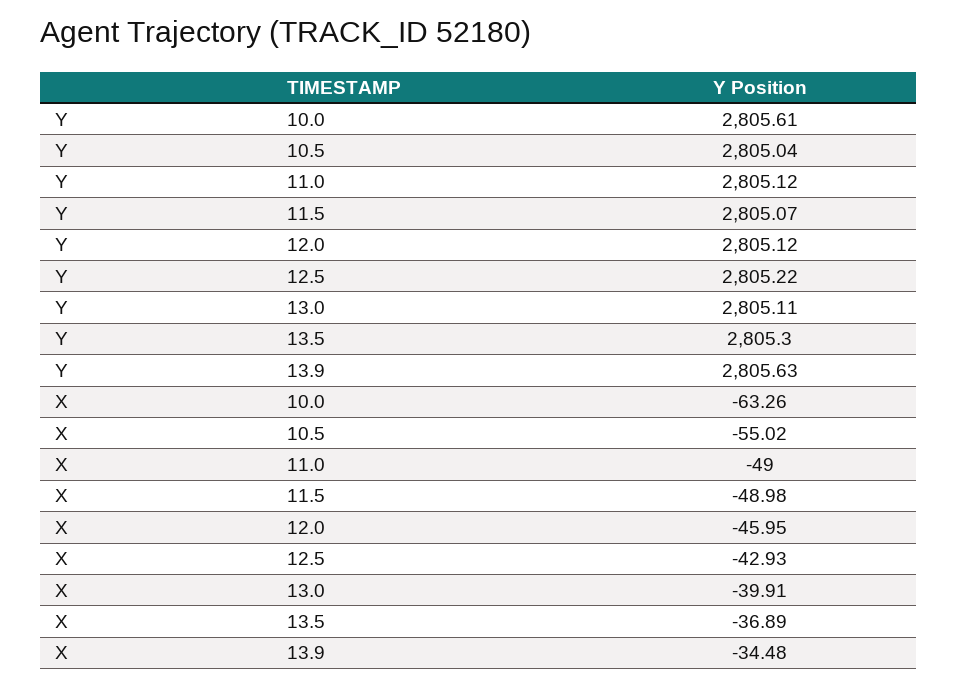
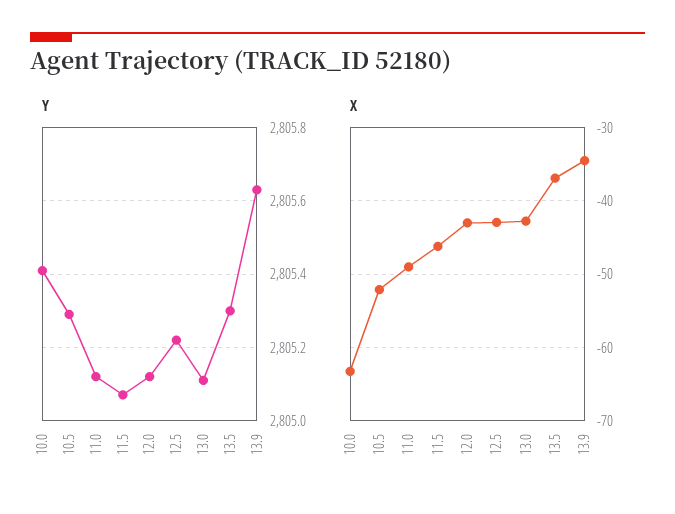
  {
    "Y": {
-     "10.0": 2805.61,
+     "10.0": 2805.4,
-     "10.5": 2805.04,
+     "10.5": 2805.3,
      "11.0": 2805.12,
      "11.5": 2805.07,
      "12.0": 2805.12,
      "12.5": 2805.22,
      "13.0": 2805.11,
      "13.5": 2805.3,
      "13.9": 2805.63
    },
    "X": {
      "10.0": -63.26,
-     "10.5": -55.02,
+     "10.5": -52,
      "11.0": -49,
-     "11.5": -48.98,
+     "11.5": -46,
-     "12.0": -45.95,
+     "12.0": -43,
      "12.5": -42.93,
-     "13.0": -39.91,
+     "13.0": -43,
      "13.5": -36.89,
      "13.9": -34.48
    }
  }

